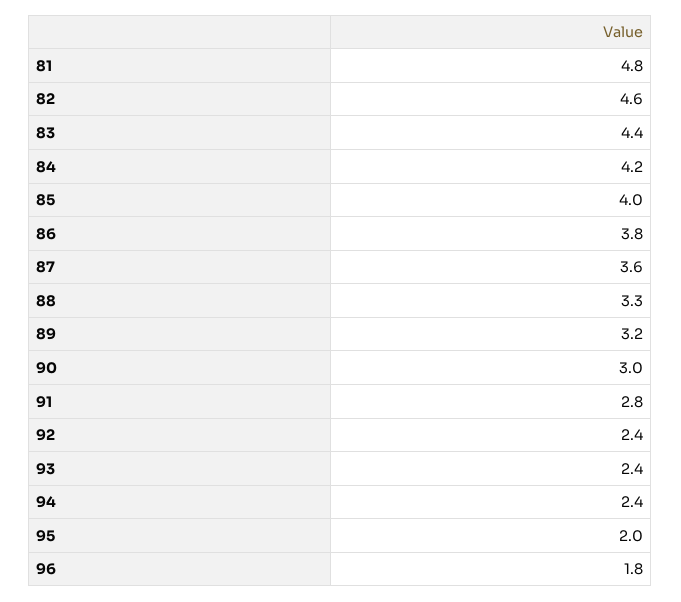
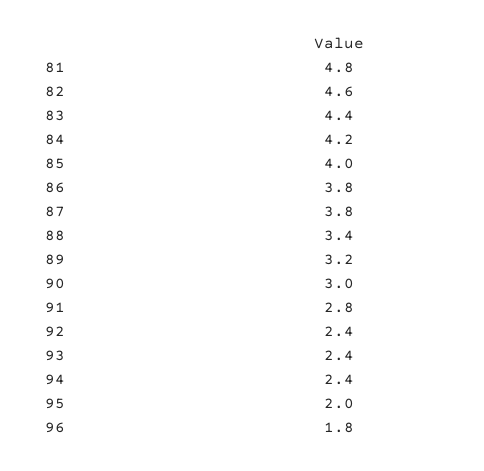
  {
    "81": 4.8,
    "82": 4.6,
    "83": 4.4,
    "84": 4.2,
    "85": 4,
    "86": 3.8,
-   "87": 3.6,
+   "87": 3.8,
-   "88": 3.3,
+   "88": 3.4,
    "89": 3.2,
    "90": 3,
    "91": 2.8,
    "92": 2.4,
    "93": 2.4,
    "94": 2.4,
    "95": 2,
    "96": 1.8
  }

